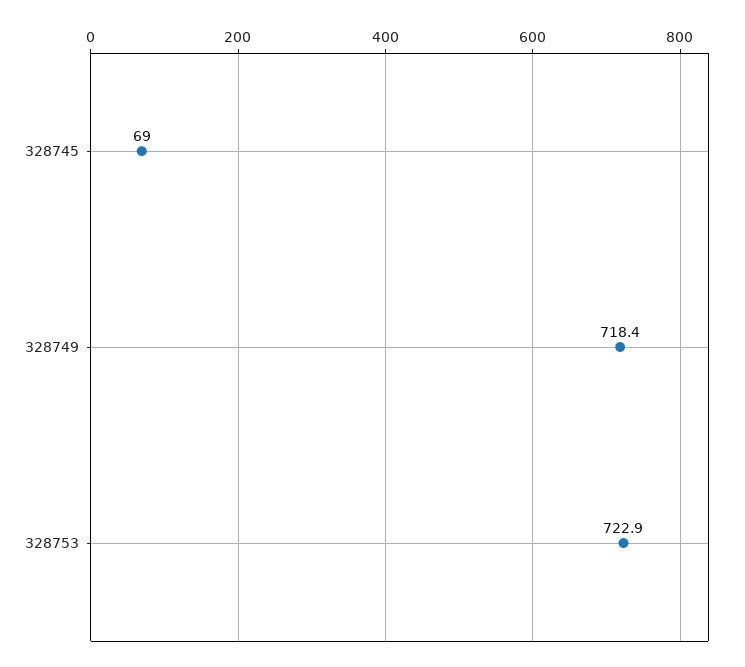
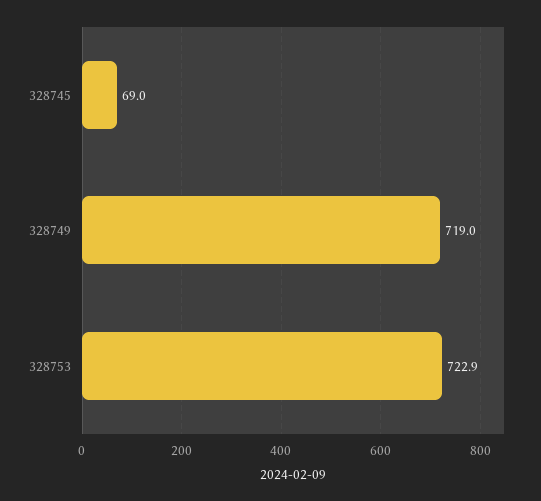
  {
    "328745": 69,
-   "328749": 718.4,
+   "328749": 719,
    "328753": 722.9
  }

